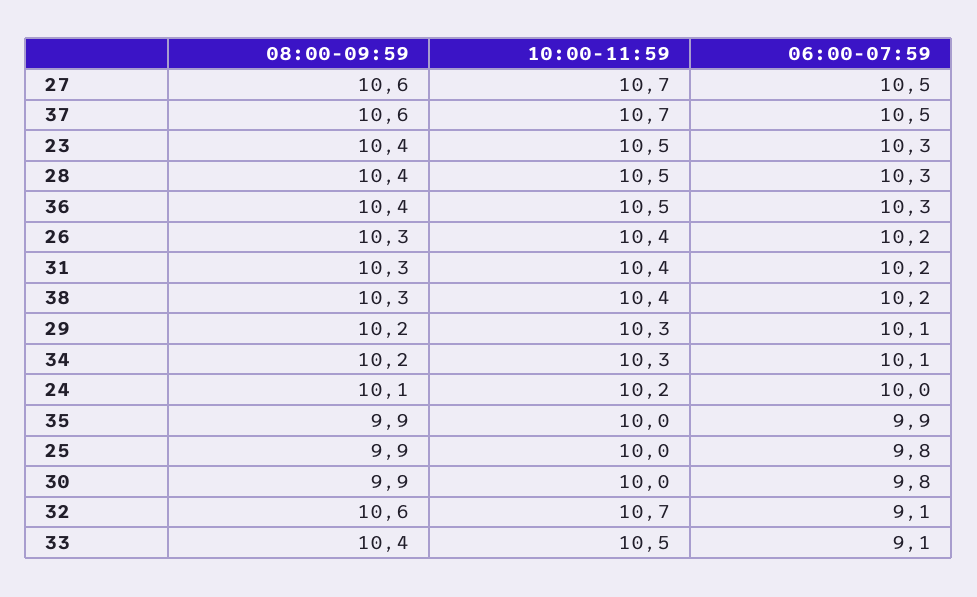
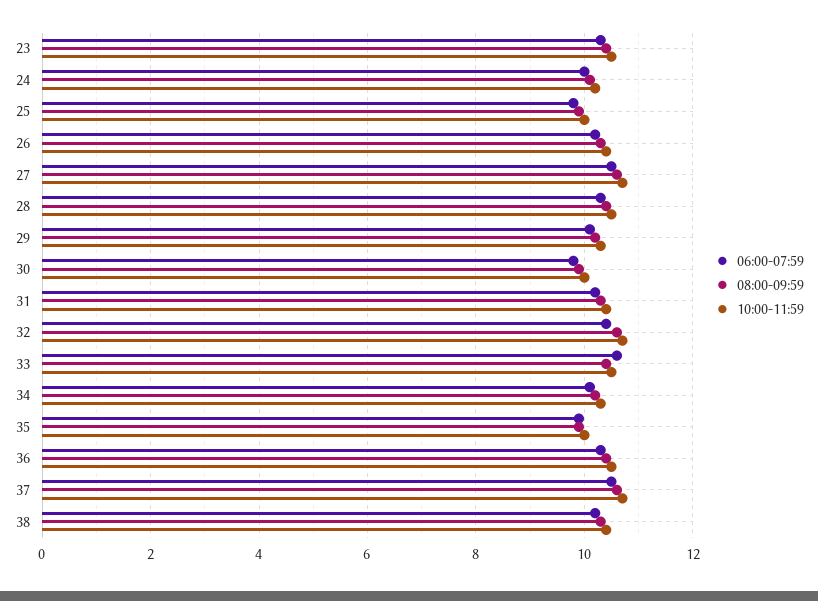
  {
    "08:00-09:59": {
      "27": 10.6,
      "37": 10.6,
      "23": 10.4,
      "28": 10.4,
      "36": 10.4,
      "26": 10.3,
      "31": 10.3,
      "38": 10.3,
      "29": 10.2,
      "34": 10.2,
      "24": 10.1,
      "35": 9.9,
      "25": 9.9,
      "30": 9.9,
      "32": 10.6,
      "33": 10.4
    },
    "10:00-11:59": {
      "27": 10.7,
      "37": 10.7,
      "23": 10.5,
      "28": 10.5,
      "36": 10.5,
      "26": 10.4,
      "31": 10.4,
      "38": 10.4,
      "29": 10.3,
      "34": 10.3,
      "24": 10.2,
      "35": 10,
      "25": 10,
      "30": 10,
      "32": 10.7,
      "33": 10.5
    },
    "06:00-07:59": {
      "27": 10.5,
      "37": 10.5,
      "23": 10.3,
      "28": 10.3,
      "36": 10.3,
      "26": 10.2,
      "31": 10.2,
      "38": 10.2,
      "29": 10.1,
      "34": 10.1,
      "24": 10,
      "35": 9.9,
      "25": 9.8,
      "30": 9.8,
-     "32": 9.1,
+     "32": 10.5,
-     "33": 9.1
+     "33": 10.5
    }
  }

